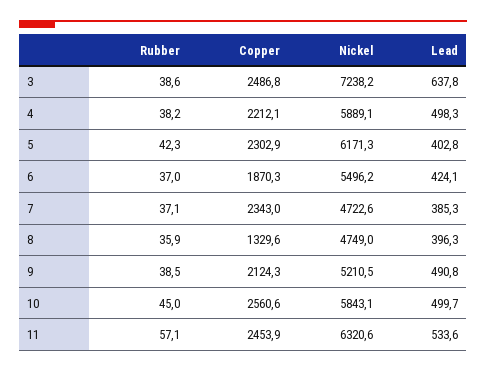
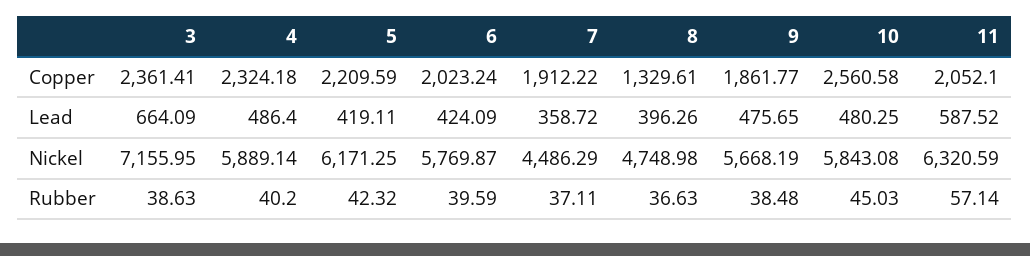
  {
    "Rubber": {
      "3": 38.63,
-     "4": 38.2,
+     "4": 40.2,
      "5": 42.32,
-     "6": 37,
+     "6": 39.59,
      "7": 37.11,
-     "8": 35.9,
+     "8": 36.63,
      "9": 38.48,
      "10": 45.03,
      "11": 57.14
    },
    "Copper": {
-     "3": 2486.8,
+     "3": 2361.41,
-     "4": 2212.1,
+     "4": 2324.18,
-     "5": 2302.9,
+     "5": 2209.59,
-     "6": 1870.3,
+     "6": 2023.24,
-     "7": 2343,
+     "7": 1912.22,
      "8": 1329.61,
-     "9": 2124.3,
+     "9": 1861.77,
      "10": 2560.58,
-     "11": 2453.9
+     "11": 2052.1
    },
    "Nickel": {
-     "3": 7238.2,
+     "3": 7155.95,
      "4": 5889.14,
      "5": 6171.25,
-     "6": 5496.2,
+     "6": 5769.87,
-     "7": 4722.6,
+     "7": 4486.29,
      "8": 4748.98,
-     "9": 5210.5,
+     "9": 5668.19,
      "10": 5843.08,
      "11": 6320.59
    },
    "Lead": {
-     "3": 637.8,
+     "3": 664.09,
-     "4": 498.3,
+     "4": 486.4,
-     "5": 402.8,
+     "5": 419.11,
      "6": 424.09,
-     "7": 385.3,
+     "7": 358.72,
      "8": 396.26,
-     "9": 490.8,
+     "9": 475.65,
-     "10": 499.7,
+     "10": 480.25,
-     "11": 533.6
+     "11": 587.52
    }
  }

